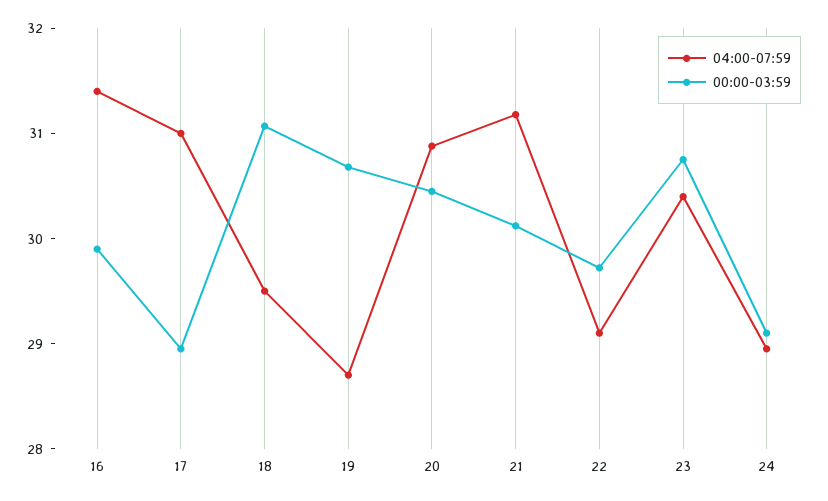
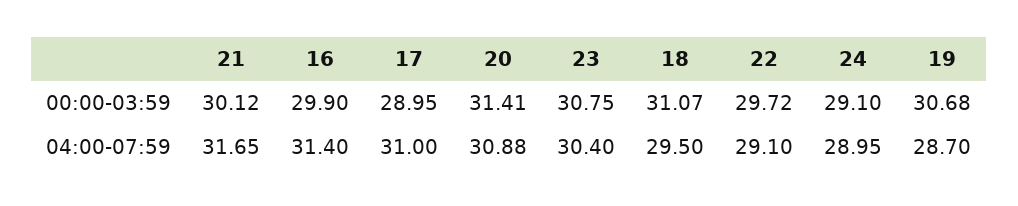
  {
    "04:00-07:59": {
      "16": 31.4,
      "17": 31,
      "18": 29.5,
      "19": 28.7,
      "20": 30.88,
-     "21": 31.2,
+     "21": 31.65,
      "22": 29.1,
      "23": 30.4,
      "24": 28.95
    },
    "00:00-03:59": {
      "16": 29.9,
      "17": 28.95,
      "18": 31.07,
      "19": 30.68,
-     "20": 30.4,
+     "20": 31.41,
      "21": 30.12,
      "22": 29.72,
      "23": 30.75,
      "24": 29.1
    }
  }

